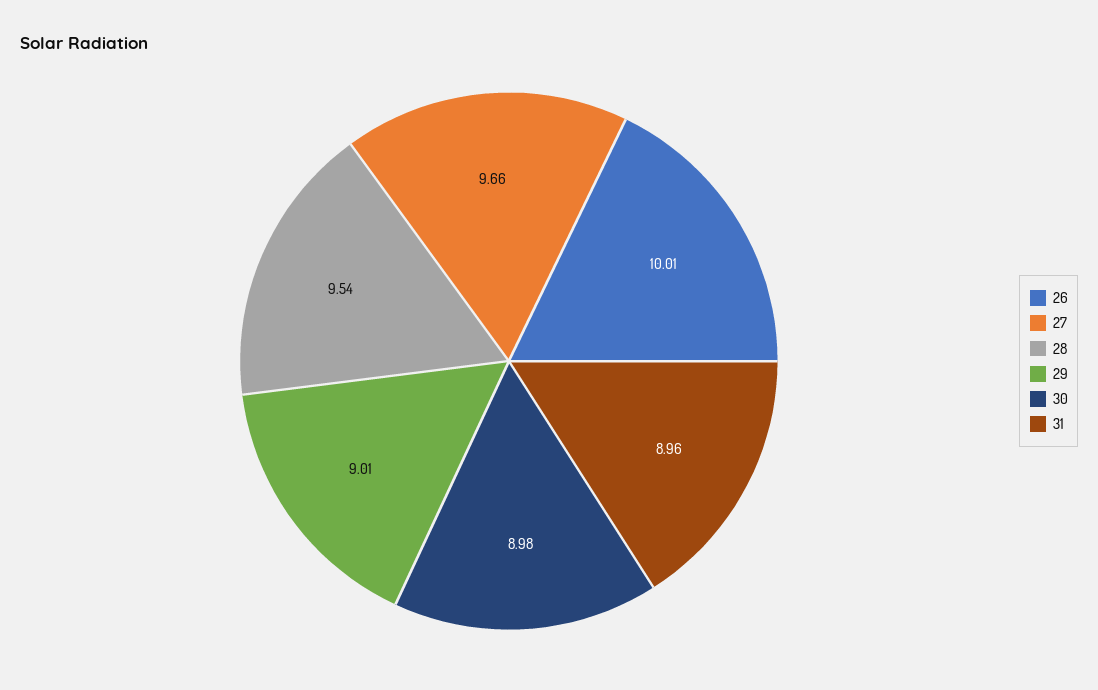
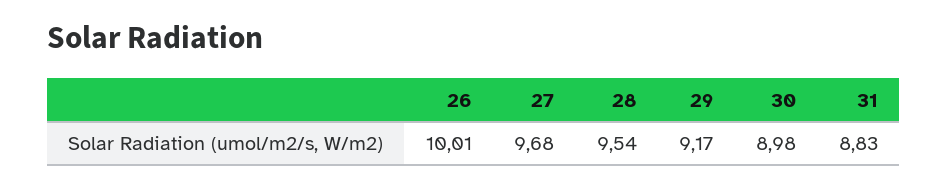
  {
    "26": 10.01,
-   "27": 9.66,
+   "27": 9.68,
    "28": 9.54,
-   "29": 9.01,
+   "29": 9.17,
    "30": 8.98,
-   "31": 8.96
+   "31": 8.83
  }

